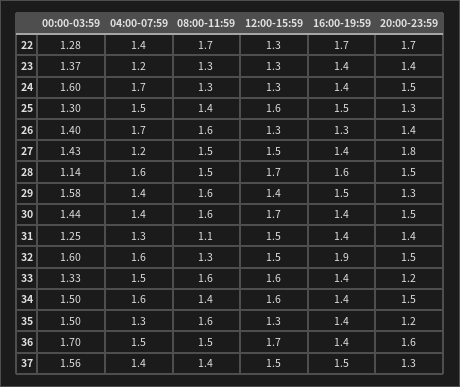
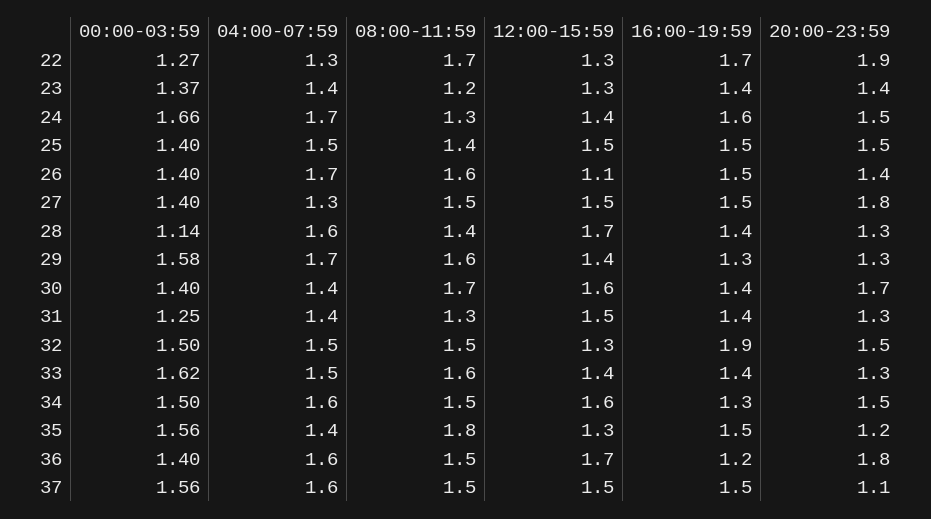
  {
    "00:00-03:59": {
-     "22": 1.28,
+     "22": 1.27,
      "23": 1.37,
-     "24": 1.6,
+     "24": 1.66,
-     "25": 1.3,
+     "25": 1.4,
      "26": 1.4,
-     "27": 1.43,
+     "27": 1.4,
      "28": 1.14,
      "29": 1.58,
-     "30": 1.44,
+     "30": 1.4,
      "31": 1.25,
-     "32": 1.6,
+     "32": 1.5,
-     "33": 1.33,
+     "33": 1.62,
      "34": 1.5,
-     "35": 1.5,
+     "35": 1.56,
-     "36": 1.7,
+     "36": 1.4,
      "37": 1.56
    },
    "04:00-07:59": {
-     "22": 1.4,
+     "22": 1.3,
-     "23": 1.2,
+     "23": 1.4,
      "24": 1.7,
      "25": 1.5,
      "26": 1.7,
-     "27": 1.2,
+     "27": 1.3,
      "28": 1.6,
-     "29": 1.4,
+     "29": 1.7,
      "30": 1.4,
-     "31": 1.3,
+     "31": 1.4,
-     "32": 1.6,
+     "32": 1.5,
      "33": 1.5,
      "34": 1.6,
-     "35": 1.3,
+     "35": 1.4,
-     "36": 1.5,
+     "36": 1.6,
-     "37": 1.4
+     "37": 1.6
    },
    "08:00-11:59": {
      "22": 1.7,
-     "23": 1.3,
+     "23": 1.2,
      "24": 1.3,
      "25": 1.4,
      "26": 1.6,
      "27": 1.5,
-     "28": 1.5,
+     "28": 1.4,
      "29": 1.6,
-     "30": 1.6,
+     "30": 1.7,
-     "31": 1.1,
+     "31": 1.3,
-     "32": 1.3,
+     "32": 1.5,
      "33": 1.6,
-     "34": 1.4,
+     "34": 1.5,
-     "35": 1.6,
+     "35": 1.8,
      "36": 1.5,
-     "37": 1.4
+     "37": 1.5
    },
    "12:00-15:59": {
      "22": 1.3,
      "23": 1.3,
-     "24": 1.3,
+     "24": 1.4,
-     "25": 1.6,
+     "25": 1.5,
-     "26": 1.3,
+     "26": 1.1,
      "27": 1.5,
      "28": 1.7,
      "29": 1.4,
-     "30": 1.7,
+     "30": 1.6,
      "31": 1.5,
-     "32": 1.5,
+     "32": 1.3,
-     "33": 1.6,
+     "33": 1.4,
      "34": 1.6,
      "35": 1.3,
      "36": 1.7,
      "37": 1.5
    },
    "16:00-19:59": {
      "22": 1.7,
      "23": 1.4,
-     "24": 1.4,
+     "24": 1.6,
      "25": 1.5,
-     "26": 1.3,
+     "26": 1.5,
-     "27": 1.4,
+     "27": 1.5,
-     "28": 1.6,
+     "28": 1.4,
-     "29": 1.5,
+     "29": 1.3,
      "30": 1.4,
      "31": 1.4,
      "32": 1.9,
      "33": 1.4,
-     "34": 1.4,
+     "34": 1.3,
-     "35": 1.4,
+     "35": 1.5,
-     "36": 1.4,
+     "36": 1.2,
      "37": 1.5
    },
    "20:00-23:59": {
-     "22": 1.7,
+     "22": 1.9,
      "23": 1.4,
      "24": 1.5,
-     "25": 1.3,
+     "25": 1.5,
      "26": 1.4,
      "27": 1.8,
-     "28": 1.5,
+     "28": 1.3,
      "29": 1.3,
-     "30": 1.5,
+     "30": 1.7,
-     "31": 1.4,
+     "31": 1.3,
      "32": 1.5,
-     "33": 1.2,
+     "33": 1.3,
      "34": 1.5,
      "35": 1.2,
-     "36": 1.6,
+     "36": 1.8,
-     "37": 1.3
+     "37": 1.1
    }
  }

